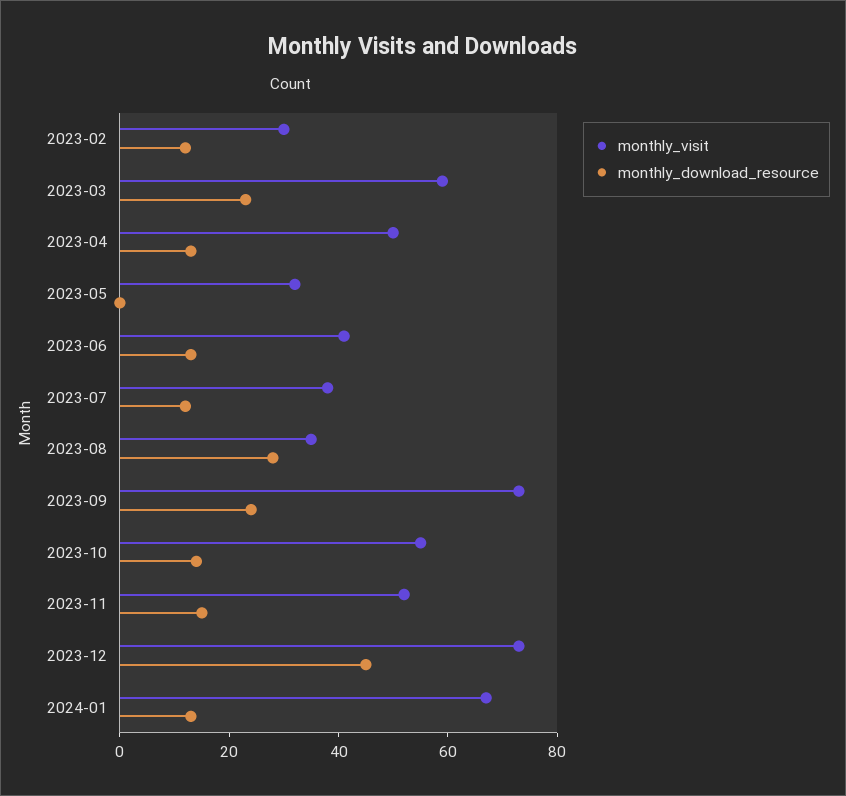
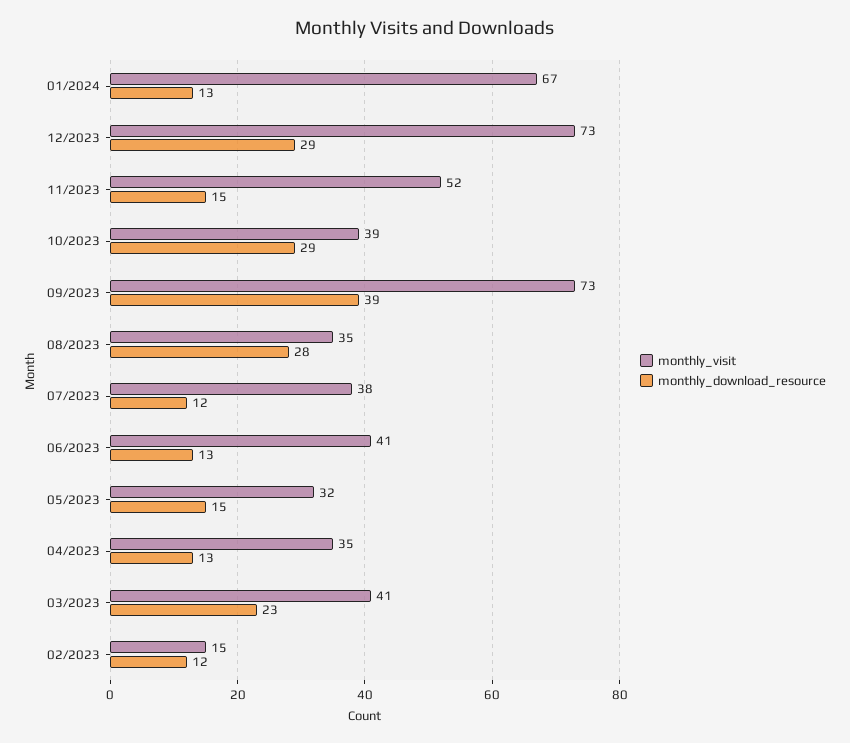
  {
    "monthly_visit": {
-     "2023-02": 30,
+     "2023-02": 15,
-     "2023-03": 60,
+     "2023-03": 41,
-     "2023-04": 50,
+     "2023-04": 35,
      "2023-05": 32,
      "2023-06": 41,
      "2023-07": 38,
      "2023-08": 35,
      "2023-09": 73,
-     "2023-10": 55,
+     "2023-10": 39,
      "2023-11": 52,
      "2023-12": 73,
      "2024-01": 67
    },
    "monthly_download_resource": {
      "2023-02": 12,
      "2023-03": 23,
      "2023-04": 13,
-     "2023-05": 0,
+     "2023-05": 15,
      "2023-06": 13,
      "2023-07": 12,
      "2023-08": 28,
-     "2023-09": 25,
+     "2023-09": 39,
-     "2023-10": 15,
+     "2023-10": 29,
      "2023-11": 15,
-     "2023-12": 45,
+     "2023-12": 29,
      "2024-01": 13
    }
  }

